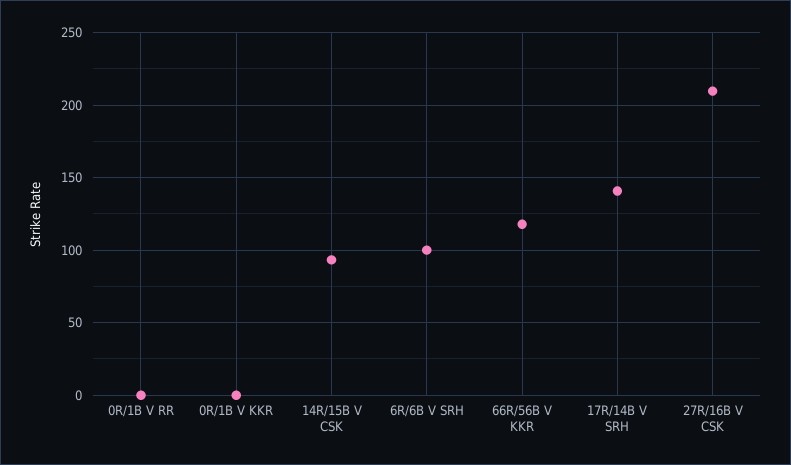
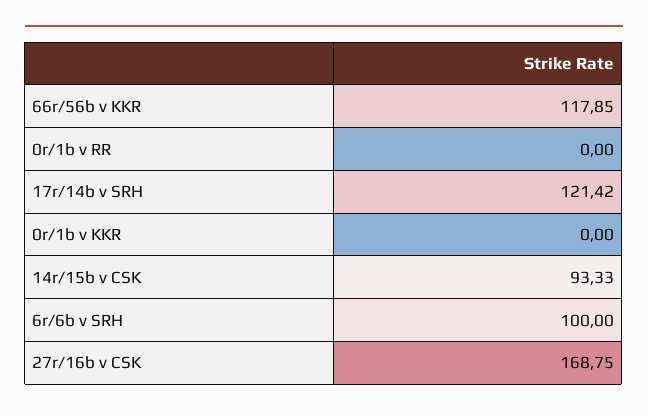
  {
    "0R/1B V RR": 0,
    "0R/1B V KKR": 0,
    "14R/15B V CSK": 93.33,
    "6R/6B V SRH": 100,
    "66R/56B V KKR": 117.85,
-   "17R/14B V SRH": 140,
+   "17R/14B V SRH": 121.42,
-   "27R/16B V CSK": 210
+   "27R/16B V CSK": 168.75
  }

